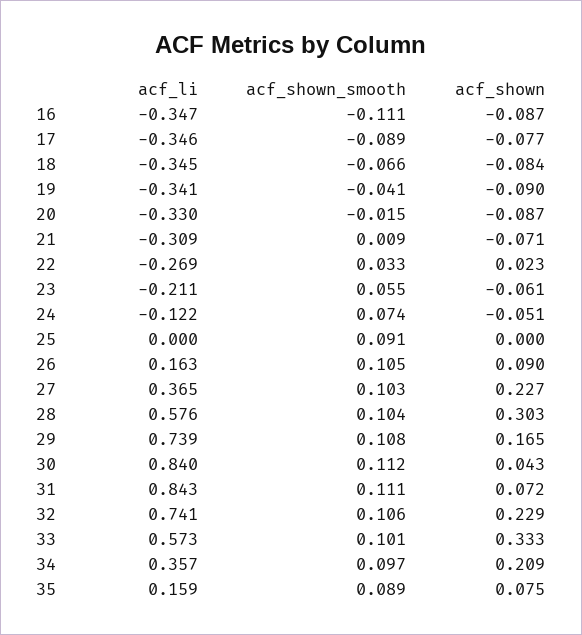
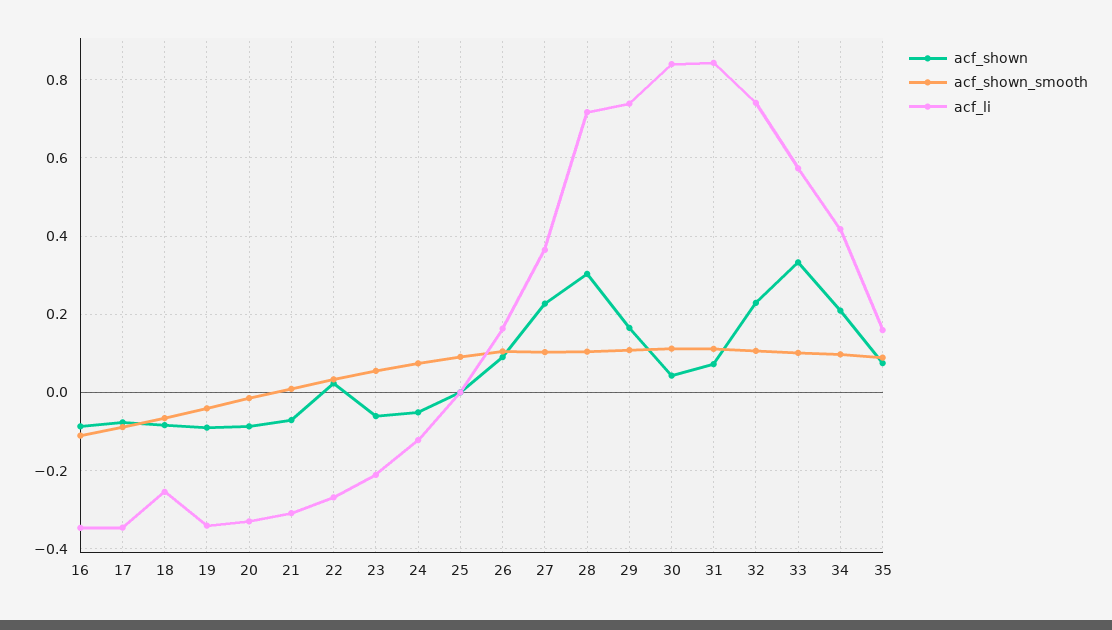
  {
    "acf_li": {
      "16": -0.347,
      "17": -0.346,
-     "18": -0.345,
+     "18": -0.26,
      "19": -0.341,
      "20": -0.33,
      "21": -0.309,
      "22": -0.269,
      "23": -0.211,
      "24": -0.122,
      "25": 0,
      "26": 0.163,
      "27": 0.365,
-     "28": 0.576,
+     "28": 0.72,
      "29": 0.739,
      "30": 0.84,
      "31": 0.843,
      "32": 0.741,
      "33": 0.573,
-     "34": 0.357,
+     "34": 0.42,
      "35": 0.159
    },
    "acf_shown_smooth": {
      "16": -0.111,
      "17": -0.089,
      "18": -0.066,
      "19": -0.041,
      "20": -0.015,
      "21": 0.009,
      "22": 0.033,
      "23": 0.055,
      "24": 0.074,
      "25": 0.091,
      "26": 0.105,
      "27": 0.103,
      "28": 0.104,
      "29": 0.108,
      "30": 0.112,
      "31": 0.111,
      "32": 0.106,
      "33": 0.101,
      "34": 0.097,
      "35": 0.089
    },
    "acf_shown": {
      "16": -0.087,
      "17": -0.077,
      "18": -0.084,
      "19": -0.09,
      "20": -0.087,
      "21": -0.071,
      "22": 0.023,
      "23": -0.061,
      "24": -0.051,
      "25": 0,
      "26": 0.09,
      "27": 0.227,
      "28": 0.303,
      "29": 0.165,
      "30": 0.043,
      "31": 0.072,
      "32": 0.229,
      "33": 0.333,
      "34": 0.209,
      "35": 0.075
    }
  }

